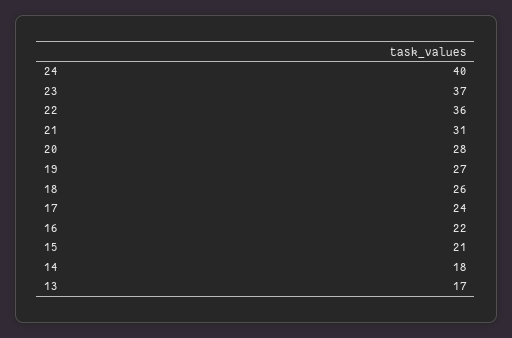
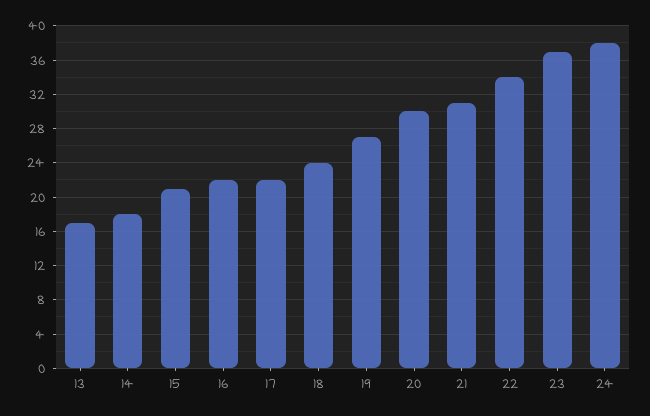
  {
-   "24": 40,
+   "24": 38,
    "23": 37,
-   "22": 36,
+   "22": 34,
    "21": 31,
-   "20": 28,
+   "20": 30,
    "19": 27,
-   "18": 26,
+   "18": 24,
-   "17": 24,
+   "17": 22,
    "16": 22,
    "15": 21,
    "14": 18,
    "13": 17
  }

